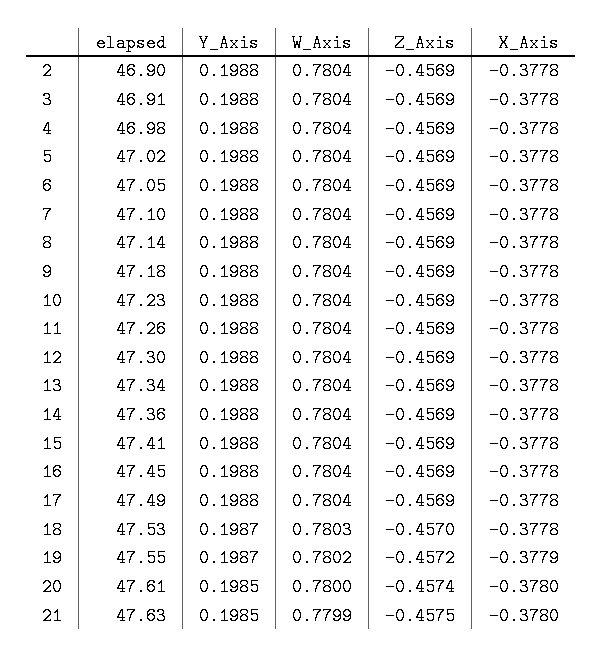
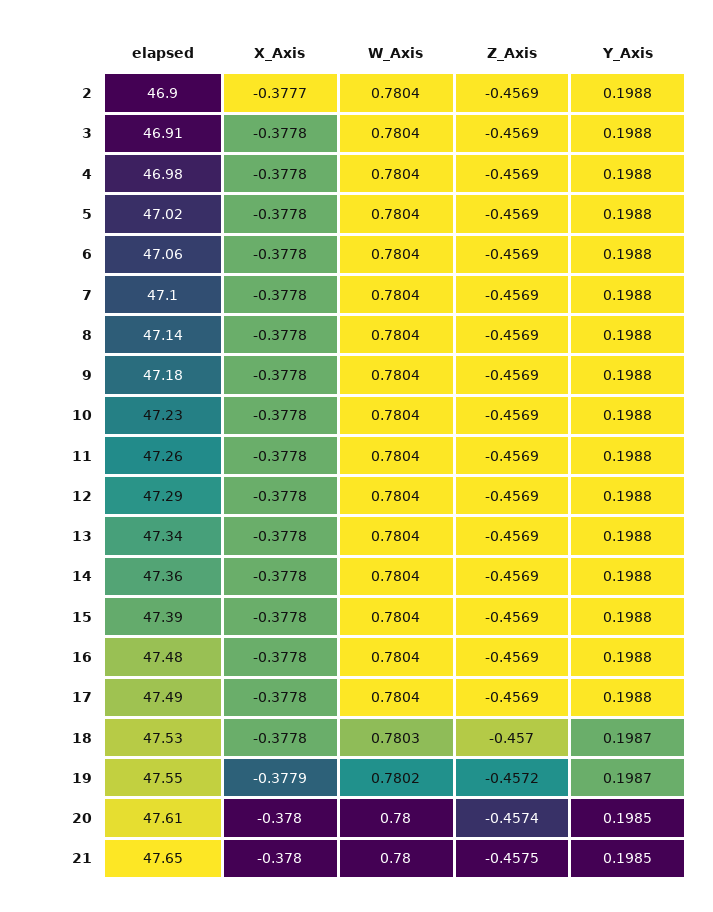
  {
    "elapsed": {
      "2": 46.9,
      "3": 46.91,
      "4": 46.98,
      "5": 47.02,
-     "6": 47.05,
+     "6": 47.06,
      "7": 47.1,
      "8": 47.14,
      "9": 47.18,
      "10": 47.23,
      "11": 47.26,
-     "12": 47.3,
+     "12": 47.29,
      "13": 47.34,
      "14": 47.36,
-     "15": 47.41,
+     "15": 47.39,
-     "16": 47.45,
+     "16": 47.48,
      "17": 47.49,
      "18": 47.53,
      "19": 47.55,
      "20": 47.61,
-     "21": 47.63
+     "21": 47.65
    },
    "Y_Axis": {
      "2": 0.1988,
      "3": 0.1988,
      "4": 0.1988,
      "5": 0.1988,
      "6": 0.1988,
      "7": 0.1988,
      "8": 0.1988,
      "9": 0.1988,
      "10": 0.1988,
      "11": 0.1988,
      "12": 0.1988,
      "13": 0.1988,
      "14": 0.1988,
      "15": 0.1988,
      "16": 0.1988,
      "17": 0.1988,
      "18": 0.1987,
      "19": 0.1987,
      "20": 0.1985,
      "21": 0.1985
    },
    "W_Axis": {
      "2": 0.7804,
      "3": 0.7804,
      "4": 0.7804,
      "5": 0.7804,
      "6": 0.7804,
      "7": 0.7804,
      "8": 0.7804,
      "9": 0.7804,
      "10": 0.7804,
      "11": 0.7804,
      "12": 0.7804,
      "13": 0.7804,
      "14": 0.7804,
      "15": 0.7804,
      "16": 0.7804,
      "17": 0.7804,
      "18": 0.7803,
      "19": 0.7802,
      "20": 0.78,
-     "21": 0.7799
+     "21": 0.78
    },
    "Z_Axis": {
      "2": -0.4569,
      "3": -0.4569,
      "4": -0.4569,
      "5": -0.4569,
      "6": -0.4569,
      "7": -0.4569,
      "8": -0.4569,
      "9": -0.4569,
      "10": -0.4569,
      "11": -0.4569,
      "12": -0.4569,
      "13": -0.4569,
      "14": -0.4569,
      "15": -0.4569,
      "16": -0.4569,
      "17": -0.4569,
      "18": -0.457,
      "19": -0.4572,
      "20": -0.4574,
      "21": -0.4575
    },
    "X_Axis": {
-     "2": -0.3778,
+     "2": -0.3777,
      "3": -0.3778,
      "4": -0.3778,
      "5": -0.3778,
      "6": -0.3778,
      "7": -0.3778,
      "8": -0.3778,
      "9": -0.3778,
      "10": -0.3778,
      "11": -0.3778,
      "12": -0.3778,
      "13": -0.3778,
      "14": -0.3778,
      "15": -0.3778,
      "16": -0.3778,
      "17": -0.3778,
      "18": -0.3778,
      "19": -0.3779,
      "20": -0.378,
      "21": -0.378
    }
  }

